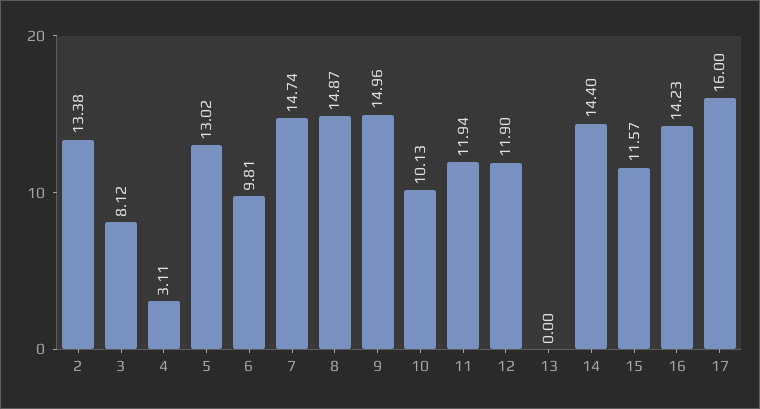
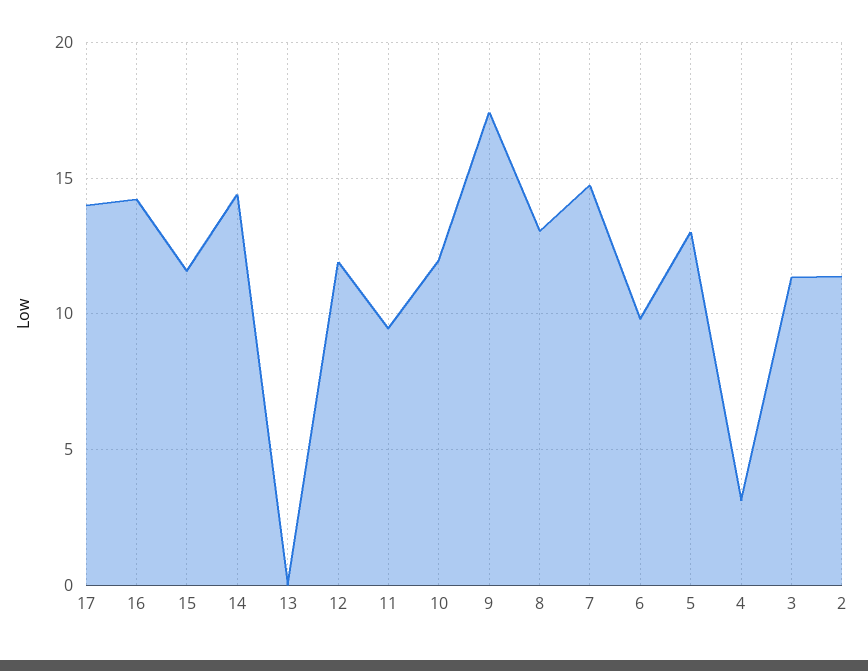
  {
-   "2": 13.38,
+   "2": 11.5,
-   "3": 8.12,
+   "3": 11.5,
    "4": 3.11,
    "5": 13.02,
    "6": 9.81,
    "7": 14.74,
-   "8": 14.87,
+   "8": 13,
-   "9": 14.96,
+   "9": 17.5,
-   "10": 10.13,
+   "10": 12,
-   "11": 11.94,
+   "11": 9.5,
    "12": 11.9,
    "13": 0,
    "14": 14.4,
    "15": 11.57,
    "16": 14.23,
-   "17": 16
+   "17": 14
  }

